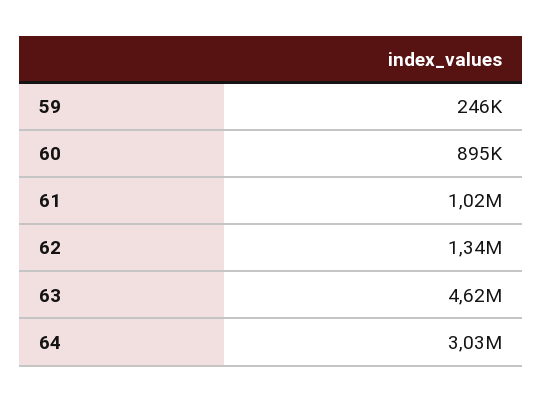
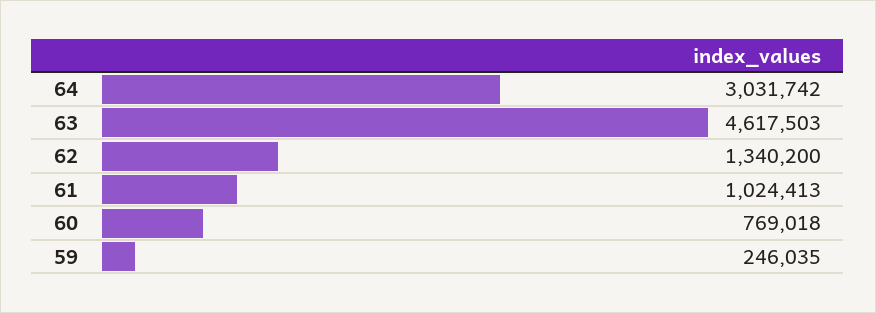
  {
    "59": 246035,
-   "60": 895000,
+   "60": 769018,
    "61": 1024413,
    "62": 1340200,
    "63": 4617503,
    "64": 3031742
  }

